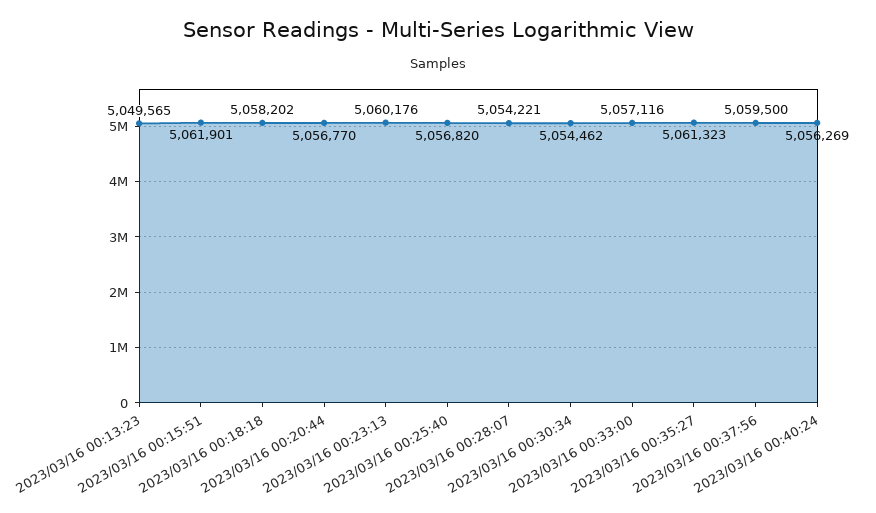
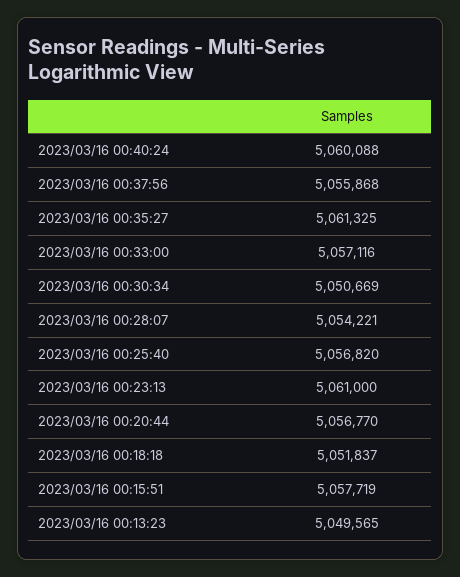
  {
    "2023/03/16 00:13:23": 5049565,
-   "2023/03/16 00:15:51": 5061901,
+   "2023/03/16 00:15:51": 5057719,
-   "2023/03/16 00:18:18": 5058202,
+   "2023/03/16 00:18:18": 5051837,
    "2023/03/16 00:20:44": 5056770,
-   "2023/03/16 00:23:13": 5060176,
+   "2023/03/16 00:23:13": 5061000,
    "2023/03/16 00:25:40": 5056820,
    "2023/03/16 00:28:07": 5054221,
-   "2023/03/16 00:30:34": 5054462,
+   "2023/03/16 00:30:34": 5050669,
    "2023/03/16 00:33:00": 5057116,
-   "2023/03/16 00:35:27": 5061323,
+   "2023/03/16 00:35:27": 5061325,
-   "2023/03/16 00:37:56": 5059500,
+   "2023/03/16 00:37:56": 5055868,
-   "2023/03/16 00:40:24": 5056269
+   "2023/03/16 00:40:24": 5060088
  }

